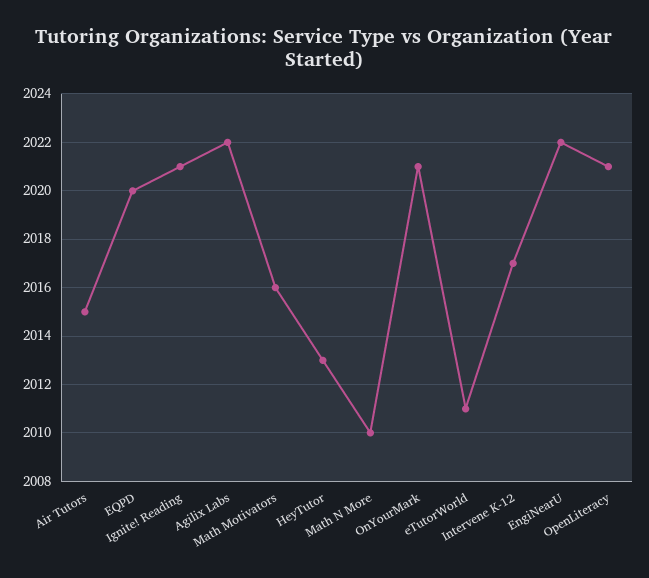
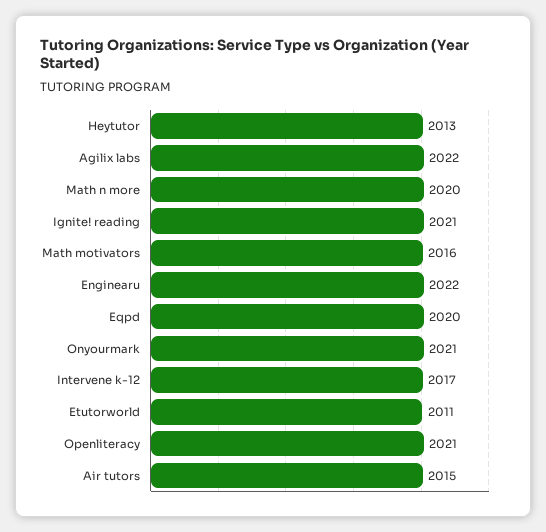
  {
    "Air Tutors": 2015,
    "EQPD": 2020,
    "Ignite! Reading": 2021,
    "Agilix Labs": 2022,
    "Math Motivators": 2016,
    "HeyTutor": 2013,
-   "Math N More": 2010,
+   "Math N More": 2020,
    "OnYourMark": 2021,
    "eTutorWorld": 2011,
    "Intervene K-12": 2017,
    "EngiNearU": 2022,
    "OpenLiteracy": 2021
  }

